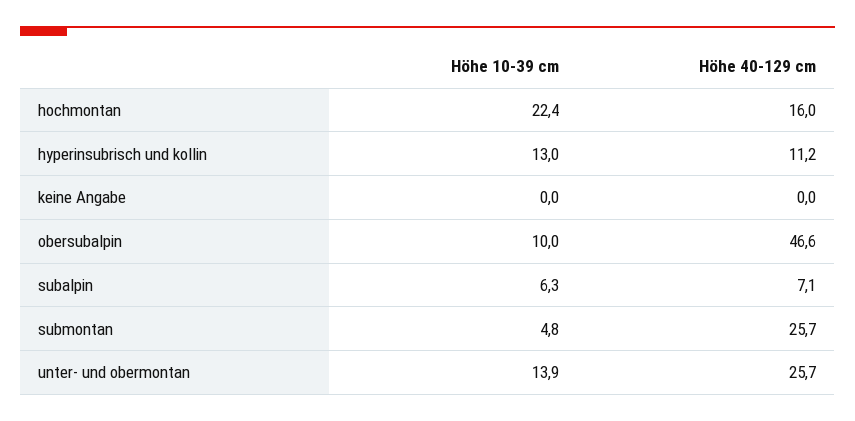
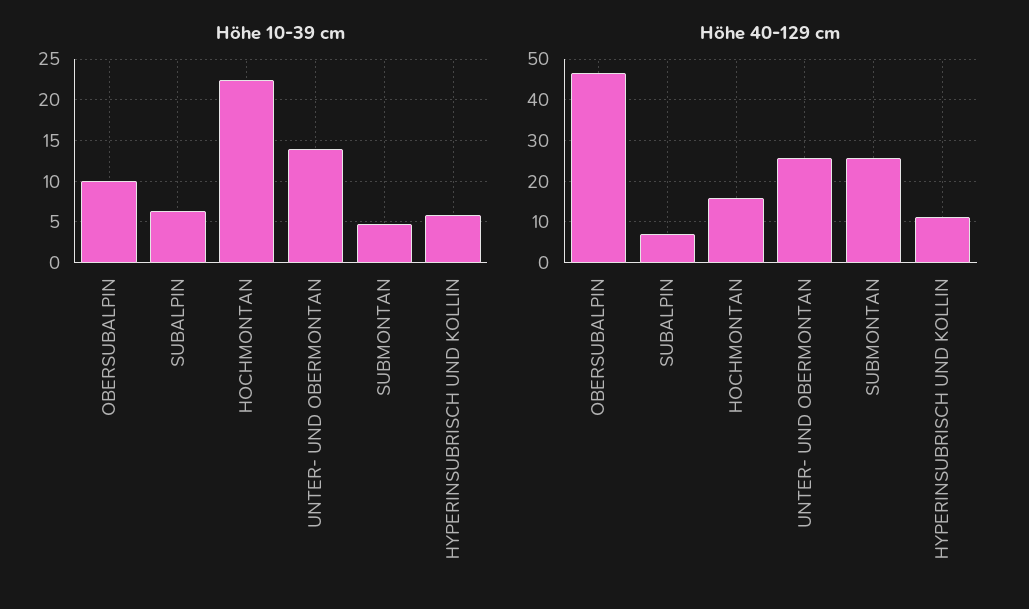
  {
    "Höhe 10-39 cm": {
      "hochmontan": 22.4,
-     "hyperinsubrisch und kollin": 13,
+     "hyperinsubrisch und kollin": 6,
-     "keine Angabe": 0,
      "obersubalpin": 10,
      "subalpin": 6.3,
      "submontan": 4.8,
      "unter- und obermontan": 13.9
    },
    "Höhe 40-129 cm": {
      "hochmontan": 16,
      "hyperinsubrisch und kollin": 11.2,
-     "keine Angabe": 0,
      "obersubalpin": 46.6,
      "subalpin": 7.1,
      "submontan": 25.7,
      "unter- und obermontan": 25.7
    }
  }

